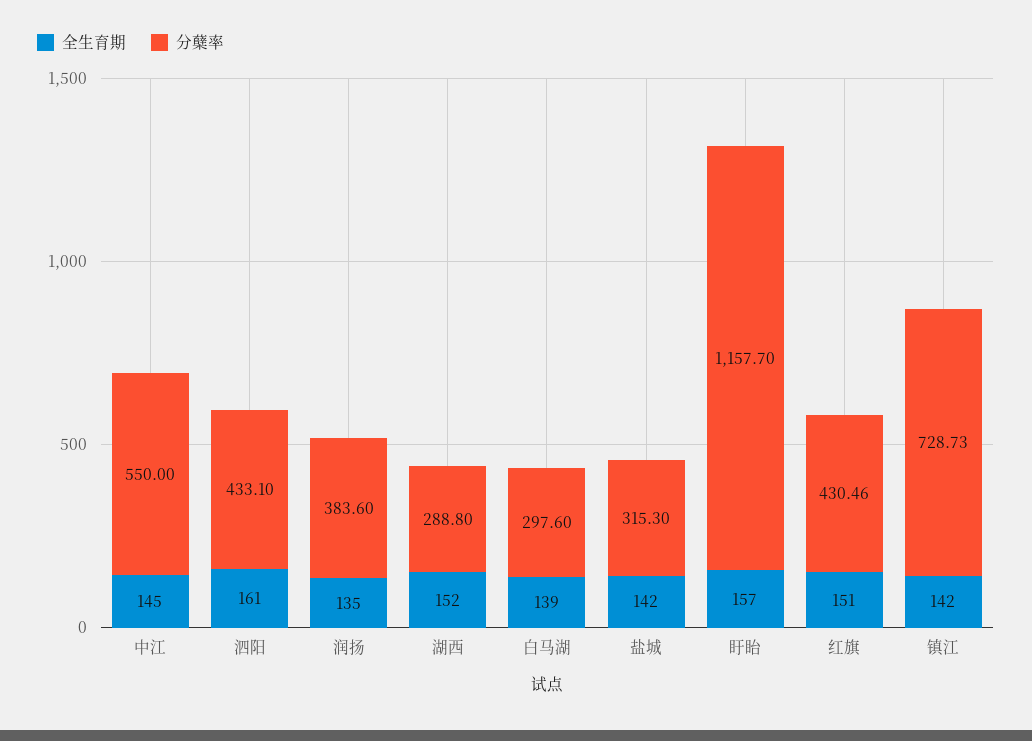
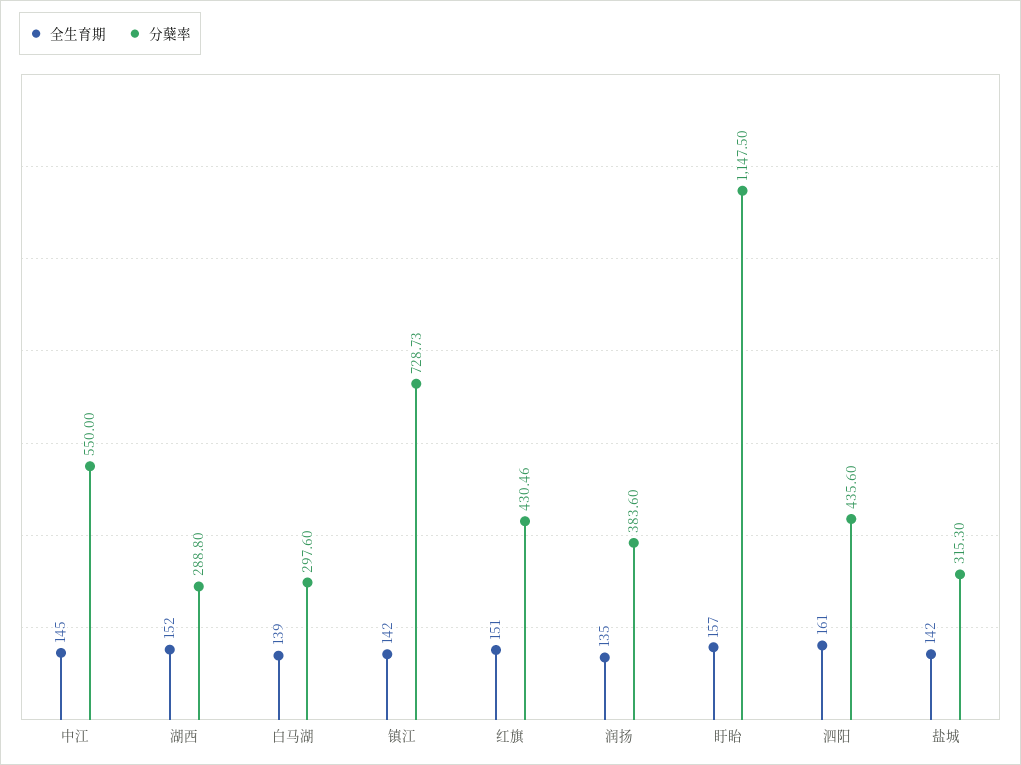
  {
    "全生育期": {
      "中江": 145,
      "泗阳": 161,
      "润扬": 135,
      "湖西": 152,
      "白马湖": 139,
      "盐城": 142,
      "盱眙": 157,
      "红旗": 151,
      "镇江": 142
    },
    "分蘖率": {
      "中江": 550,
-     "泗阳": 433.1,
+     "泗阳": 435.6,
      "润扬": 383.6,
      "湖西": 288.8,
      "白马湖": 297.6,
      "盐城": 315.3,
-     "盱眙": 1157.7,
+     "盱眙": 1147.5,
      "红旗": 430.46,
      "镇江": 728.73
    }
  }

